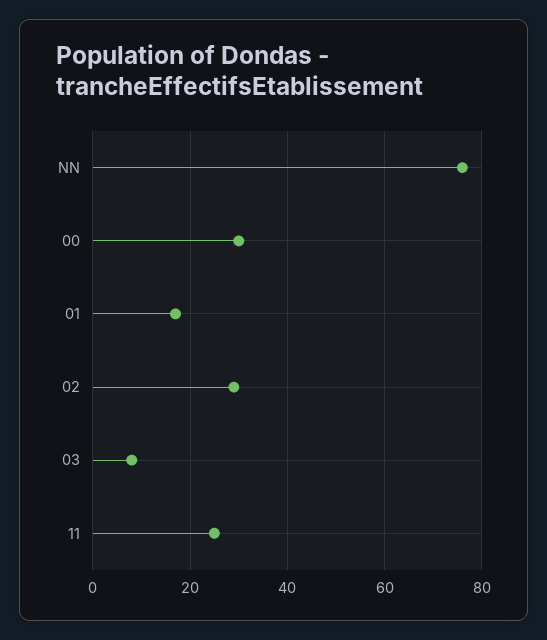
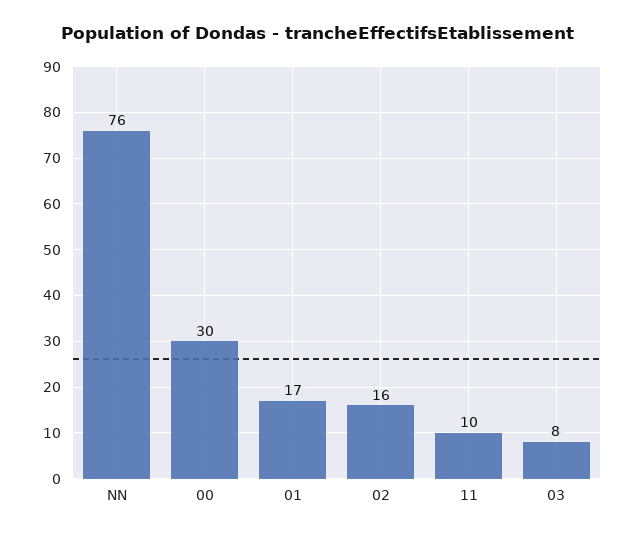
  {
    "NN": 76,
    "00": 30,
    "01": 17,
-   "02": 30,
+   "02": 16,
    "03": 8,
-   "11": 25
+   "11": 10
  }

